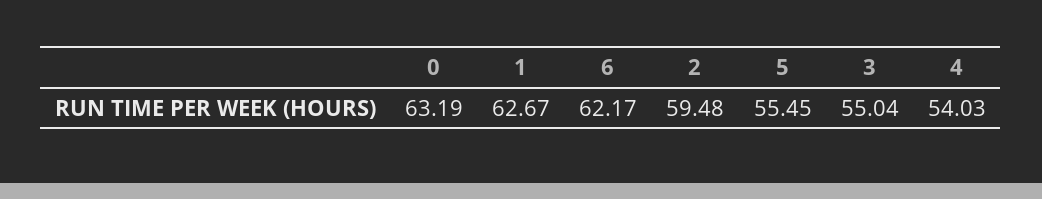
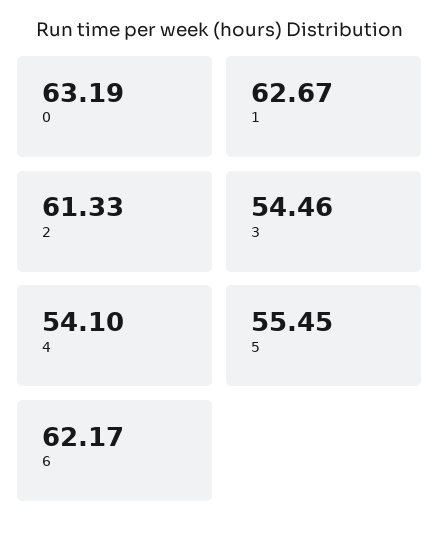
  {
    "0": 63.19,
    "1": 62.67,
    "6": 62.17,
-   "2": 59.48,
+   "2": 61.33,
    "5": 55.45,
-   "3": 55.04,
+   "3": 54.46,
-   "4": 54.03
+   "4": 54.1
  }

